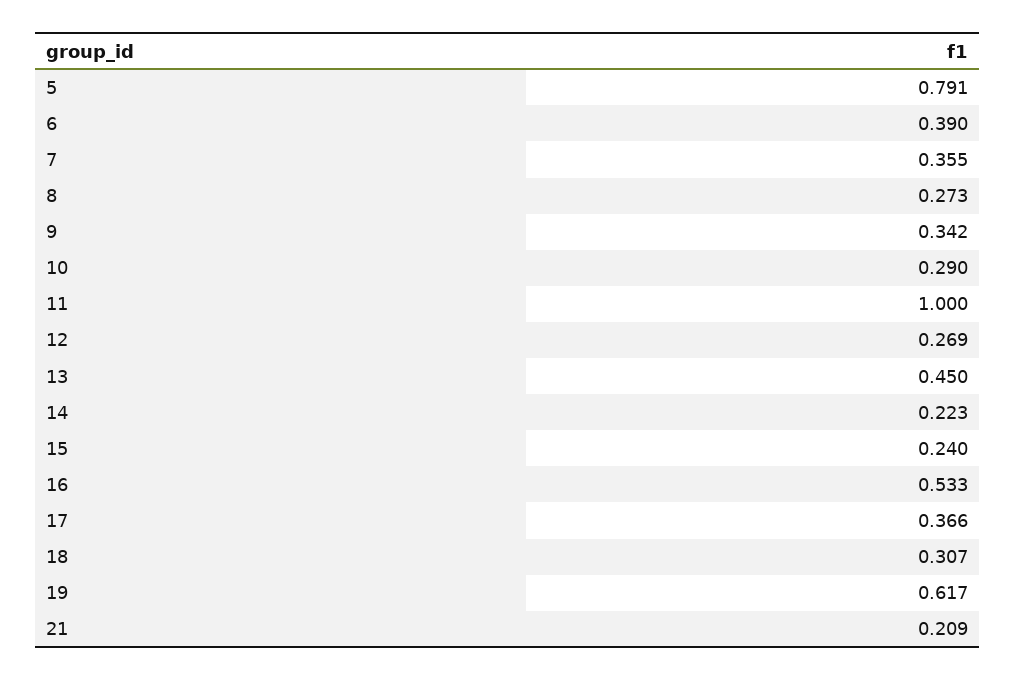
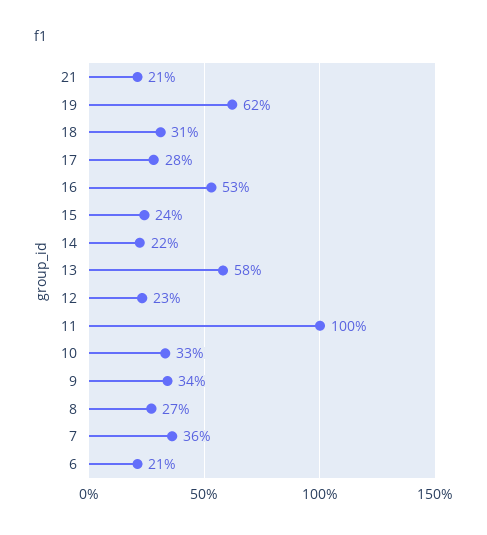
  {
-   "5": 0.791,
-   "6": 0.39,
+   "6": 0.21,
    "7": 0.355,
    "8": 0.273,
    "9": 0.342,
-   "10": 0.29,
+   "10": 0.33,
    "11": 1,
-   "12": 0.269,
+   "12": 0.23,
-   "13": 0.45,
+   "13": 0.58,
    "14": 0.223,
    "15": 0.24,
    "16": 0.533,
-   "17": 0.366,
+   "17": 0.28,
    "18": 0.307,
    "19": 0.617,
    "21": 0.209
  }

